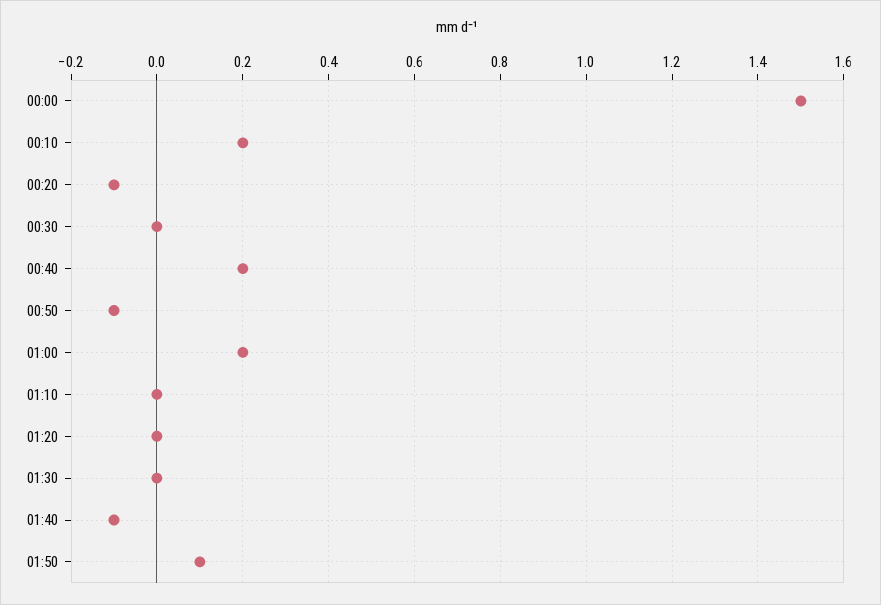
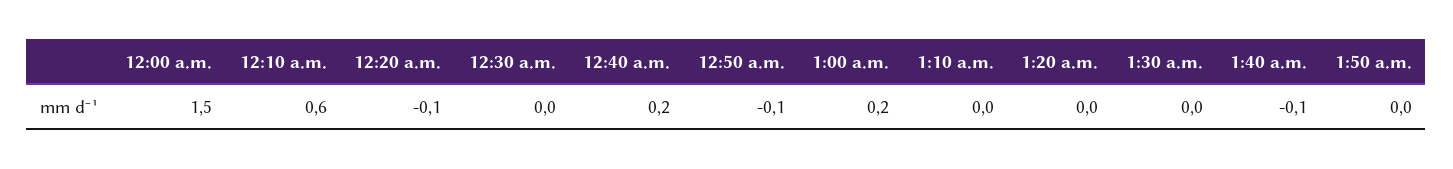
  {
    "00:00": 1.5,
-   "00:10": 0.2,
+   "00:10": 0.6,
    "00:20": -0.1,
    "00:30": 0,
    "00:40": 0.2,
    "00:50": -0.1,
    "01:00": 0.2,
    "01:10": 0,
    "01:20": 0,
    "01:30": 0,
    "01:40": -0.1,
-   "01:50": 0.1
+   "01:50": 0
  }

